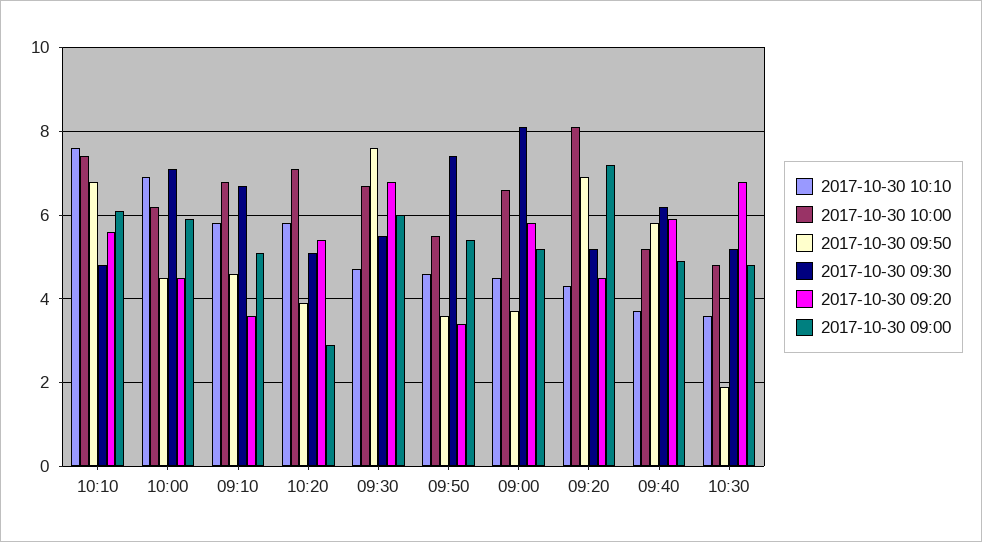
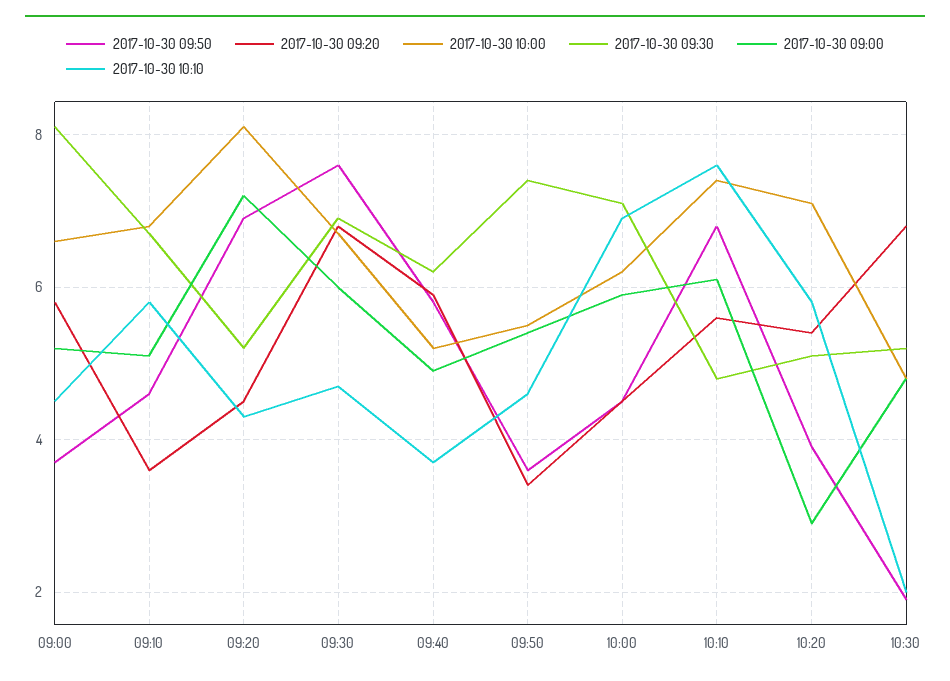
  {
    "2017-10-30 10:10": {
      "10:10": 7.5,
      "10:00": 7,
      "09:10": 6,
      "10:20": 6,
      "09:30": 4.5,
      "09:50": 4.5,
      "09:00": 4.5,
      "09:20": 4.5,
      "09:40": 3.5,
-     "10:30": 3.5
+     "10:30": 2
    },
    "2017-10-30 10:00": {
      "10:10": 7.5,
      "10:00": 6,
      "09:10": 7,
      "10:20": 7,
      "09:30": 6.5,
      "09:50": 5.5,
      "09:00": 6.5,
      "09:20": 8,
      "09:40": 5,
      "10:30": 5
    },
    "2017-10-30 09:50": {
      "10:10": 7,
      "10:00": 4.5,
      "09:10": 4.5,
      "10:20": 4,
      "09:30": 7.5,
      "09:50": 3.5,
      "09:00": 3.5,
      "09:20": 7,
      "09:40": 6,
      "10:30": 2
    },
    "2017-10-30 09:30": {
      "10:10": 5,
      "10:00": 7,
      "09:10": 6.5,
      "10:20": 5,
-     "09:30": 5.5,
+     "09:30": 7,
      "09:50": 7.5,
      "09:00": 8,
      "09:20": 5,
      "09:40": 6,
      "10:30": 5
    },
    "2017-10-30 09:20": {
      "10:10": 5.5,
      "10:00": 4.5,
      "09:10": 3.5,
      "10:20": 5.5,
      "09:30": 7,
      "09:50": 3.5,
      "09:00": 6,
      "09:20": 4.5,
      "09:40": 6,
      "10:30": 7
    },
    "2017-10-30 09:00": {
      "10:10": 6,
      "10:00": 6,
      "09:10": 5,
      "10:20": 3,
      "09:30": 6,
      "09:50": 5.5,
      "09:00": 5,
      "09:20": 7,
      "09:40": 5,
      "10:30": 5
    }
  }

